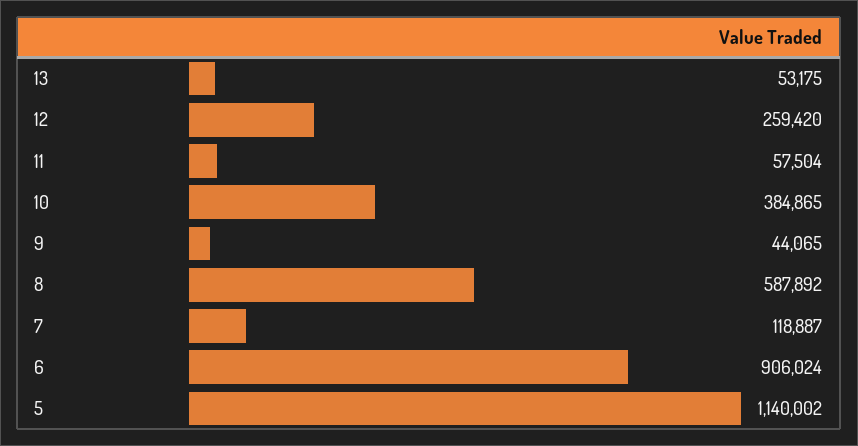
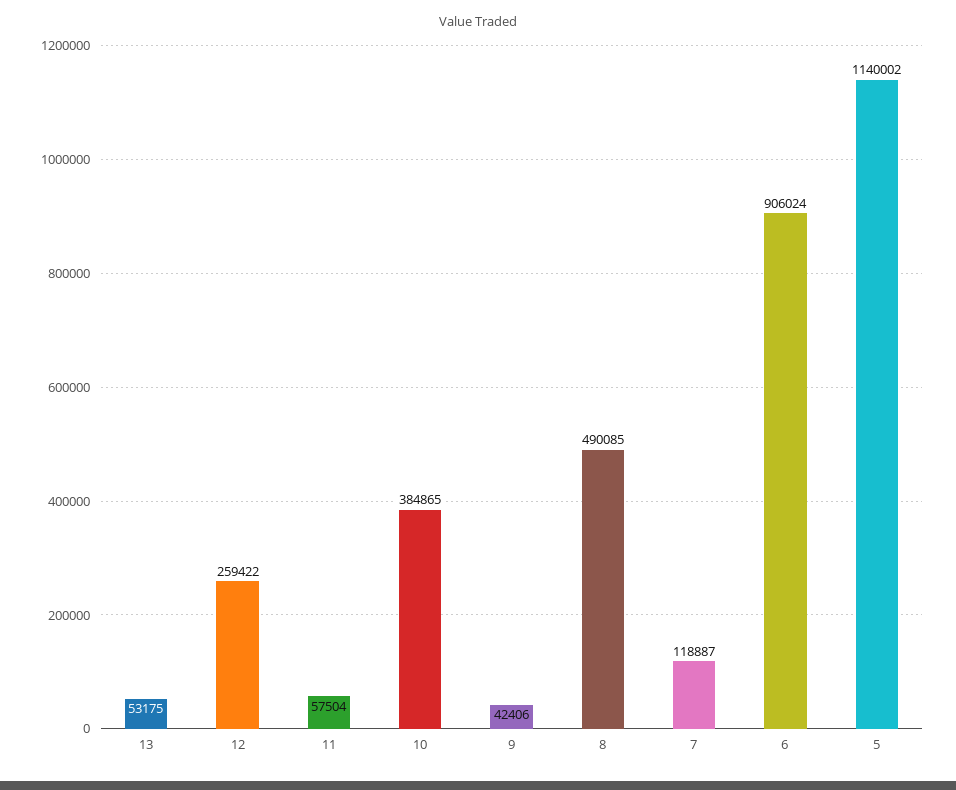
  {
    "13": 53175,
-   "12": 259420,
+   "12": 259422,
    "11": 57504,
    "10": 384865,
-   "9": 44065,
+   "9": 42406,
-   "8": 587892,
+   "8": 490085,
    "7": 118887,
    "6": 906024,
    "5": 1140002
  }

